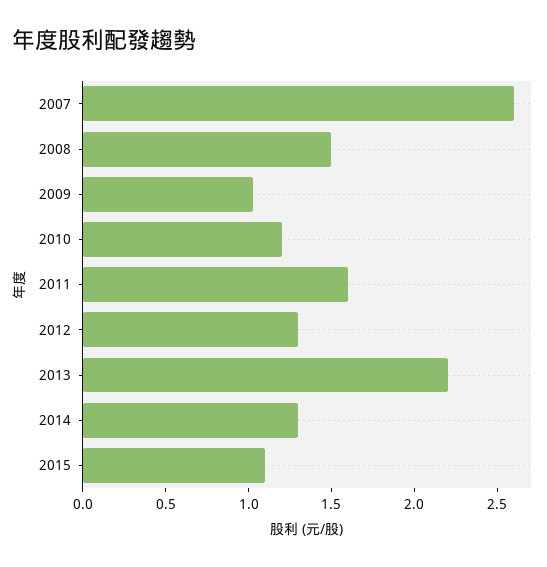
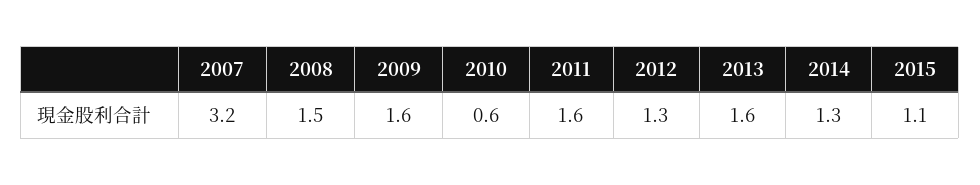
  {
-   "2007": 2.6,
+   "2007": 3.2,
    "2008": 1.5,
-   "2009": 1,
+   "2009": 1.6,
-   "2010": 1.2,
+   "2010": 0.6,
    "2011": 1.6,
    "2012": 1.3,
-   "2013": 2.2,
+   "2013": 1.6,
    "2014": 1.3,
    "2015": 1.1
  }

